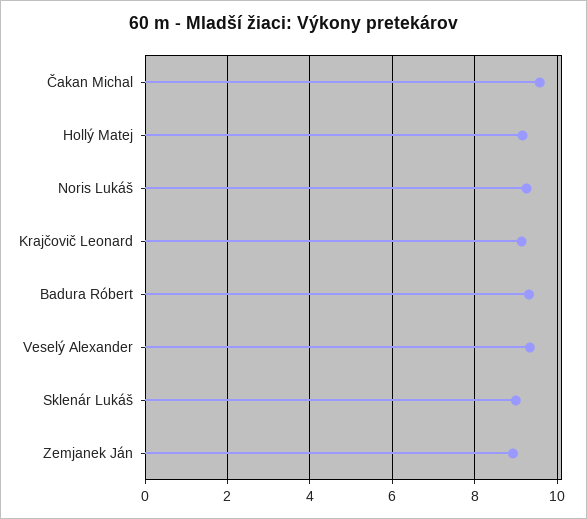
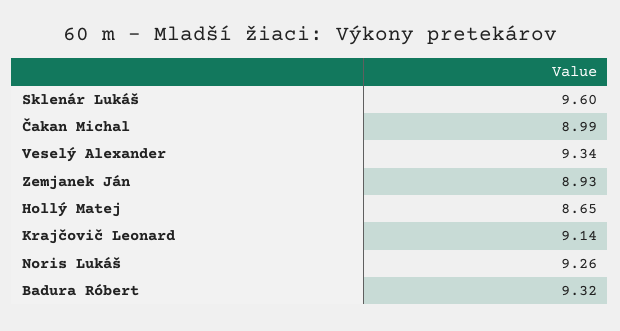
  {
-   "Čakan Michal": 9.6,
+   "Čakan Michal": 8.99,
-   "Hollý Matej": 9.2,
+   "Hollý Matej": 8.65,
    "Noris Lukáš": 9.26,
    "Krajčovič Leonard": 9.14,
    "Badura Róbert": 9.32,
    "Veselý Alexander": 9.34,
-   "Sklenár Lukáš": 9,
+   "Sklenár Lukáš": 9.6,
    "Zemjanek Ján": 8.93
  }

